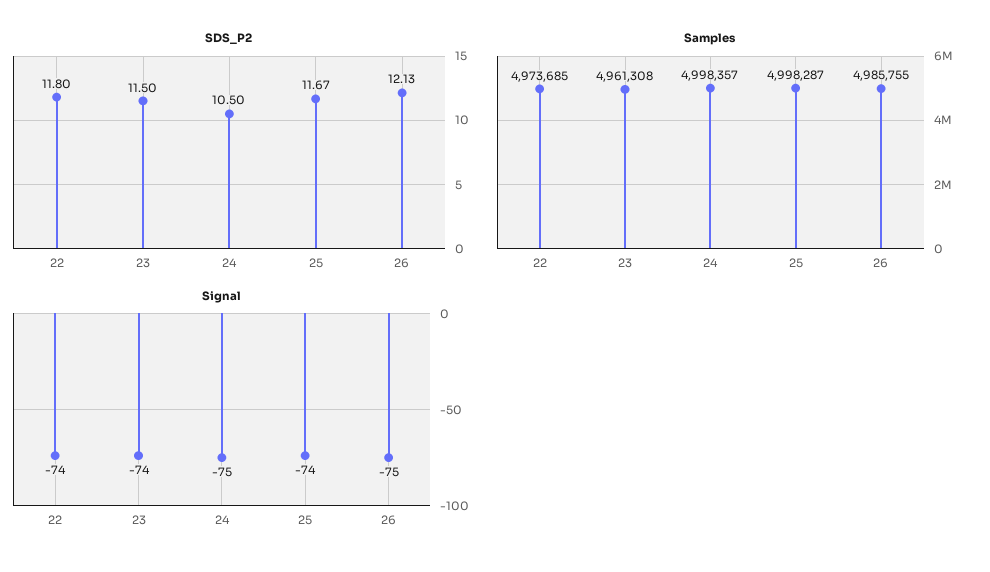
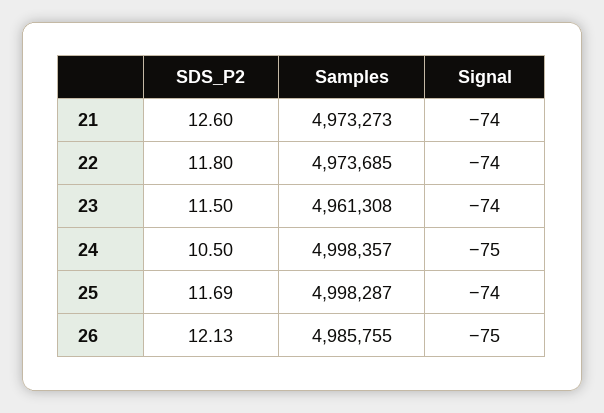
  {
    "SDS_P2": {
      "22": 11.8,
      "23": 11.5,
      "24": 10.5,
-     "25": 11.67,
+     "25": 11.69,
-     "26": 12.13
+     "26": 12.13,
+     "21": 12.6
    },
    "Samples": {
      "22": 4973685,
      "23": 4961308,
      "24": 4998357,
      "25": 4998287,
-     "26": 4985755
+     "26": 4985755,
+     "21": 4973273
    },
    "Signal": {
      "22": -74,
      "23": -74,
      "24": -75,
      "25": -74,
-     "26": -75
+     "26": -75,
+     "21": -74
    }
  }

